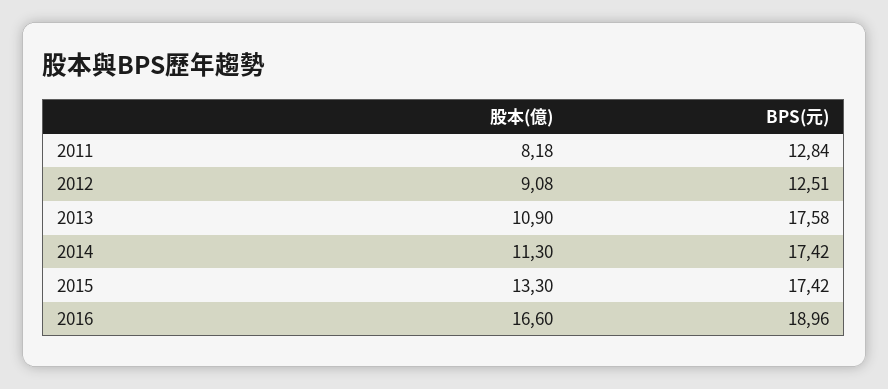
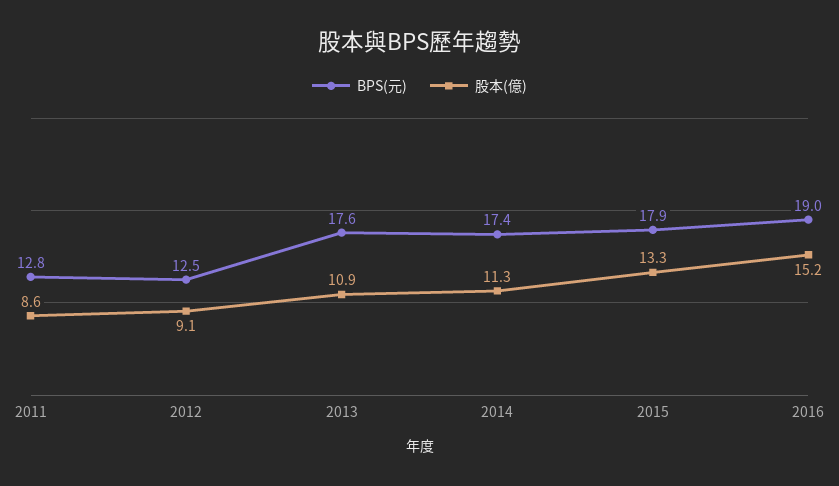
  {
    "股本(億)": {
-     "2011": 8.18,
+     "2011": 8.6,
      "2012": 9.08,
      "2013": 10.9,
      "2014": 11.3,
      "2015": 13.3,
-     "2016": 16.6
+     "2016": 15.2
    },
    "BPS(元)": {
      "2011": 12.84,
      "2012": 12.51,
      "2013": 17.58,
      "2014": 17.42,
-     "2015": 17.42,
+     "2015": 17.9,
      "2016": 18.96
    }
  }

